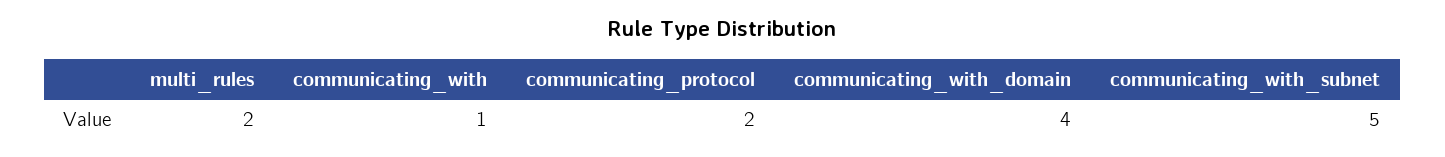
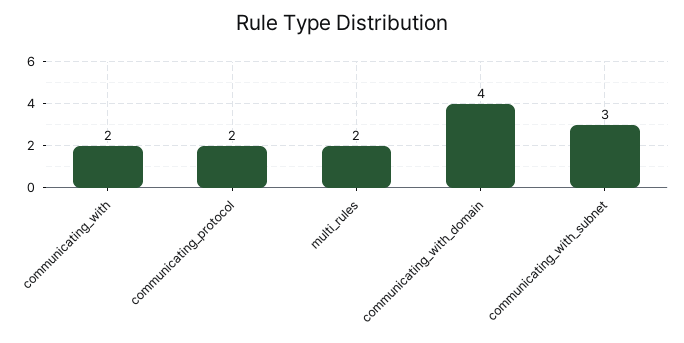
  {
    "multi_rules": 2,
-   "communicating_with": 1,
+   "communicating_with": 2,
    "communicating_protocol": 2,
    "communicating_with_domain": 4,
-   "communicating_with_subnet": 5
+   "communicating_with_subnet": 3
  }

